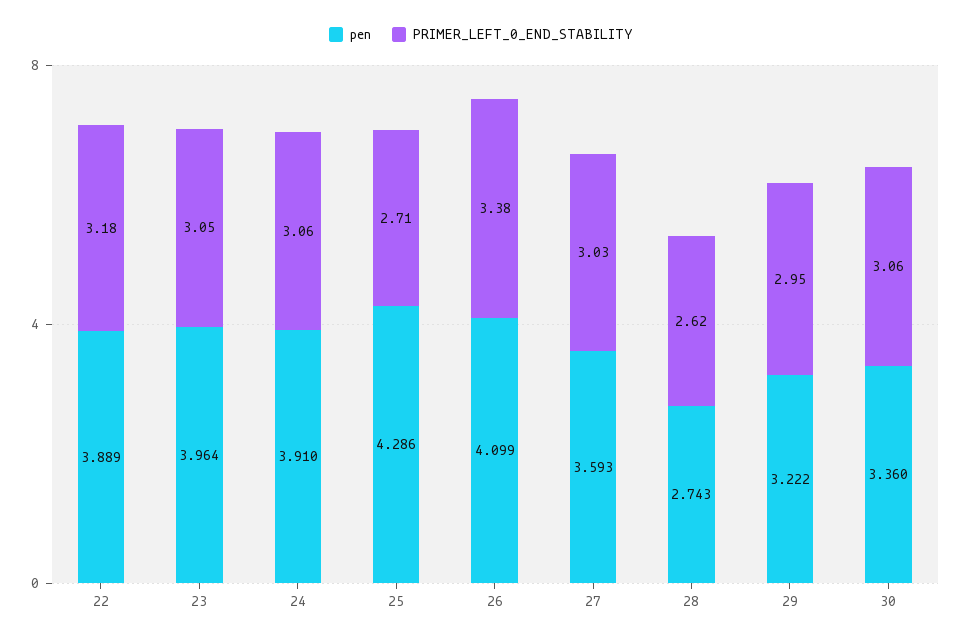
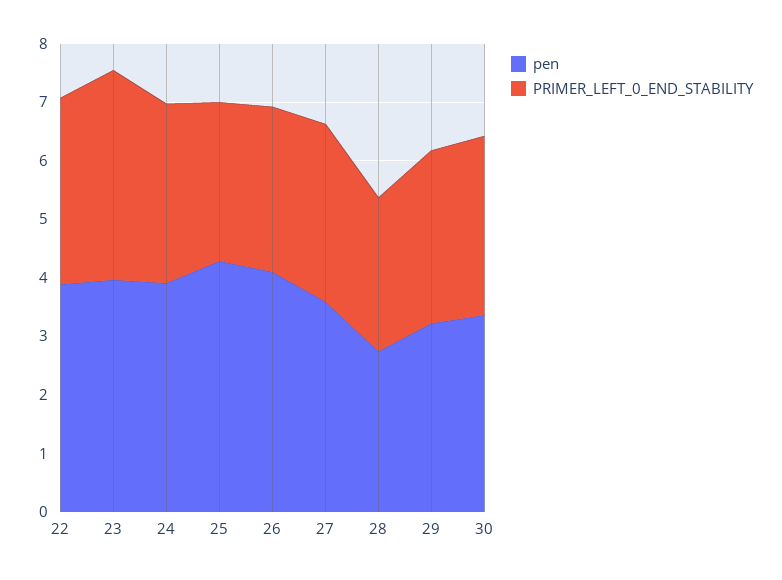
  {
    "pen": {
      "22": 3.889,
      "23": 3.964,
      "24": 3.91,
      "25": 4.286,
      "26": 4.099,
      "27": 3.593,
      "28": 2.743,
      "29": 3.222,
      "30": 3.36
    },
    "PRIMER_LEFT_0_END_STABILITY": {
      "22": 3.18,
-     "23": 3.05,
+     "23": 3.6,
      "24": 3.06,
      "25": 2.71,
-     "26": 3.38,
+     "26": 2.8,
      "27": 3.03,
      "28": 2.62,
      "29": 2.95,
      "30": 3.06
    }
  }

